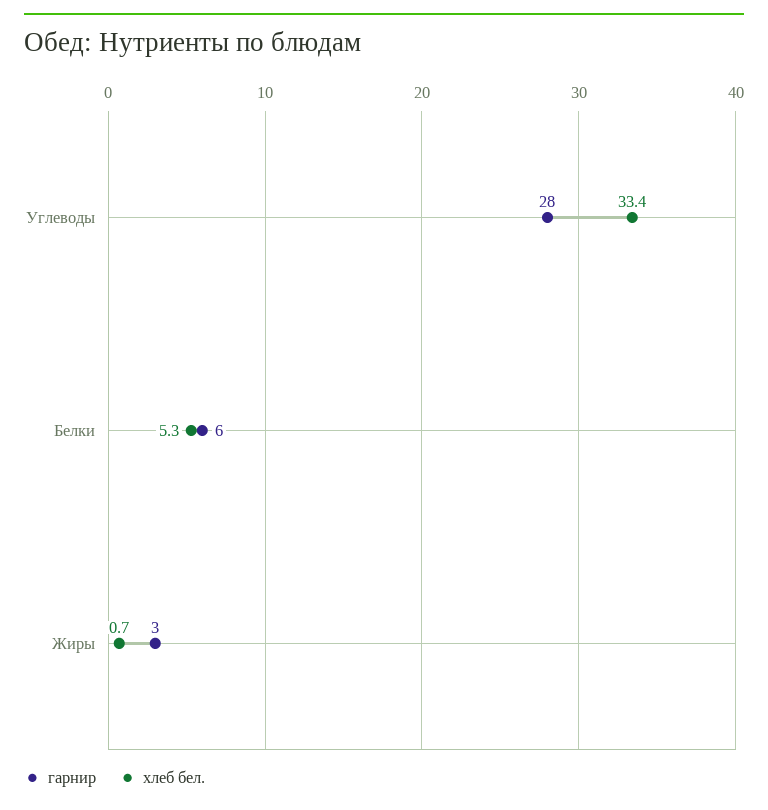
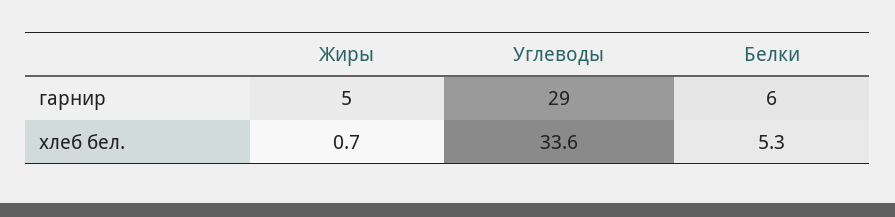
  {
    "гарнир": {
-     "Углеводы": 28,
+     "Углеводы": 29,
      "Белки": 6,
-     "Жиры": 3
+     "Жиры": 5
    },
    "хлеб бел.": {
-     "Углеводы": 33.4,
+     "Углеводы": 33.6,
      "Белки": 5.3,
      "Жиры": 0.7
    }
  }

